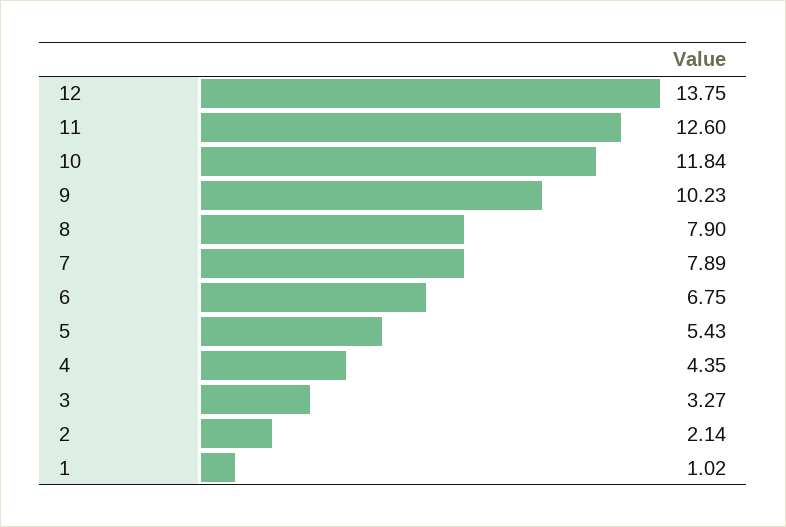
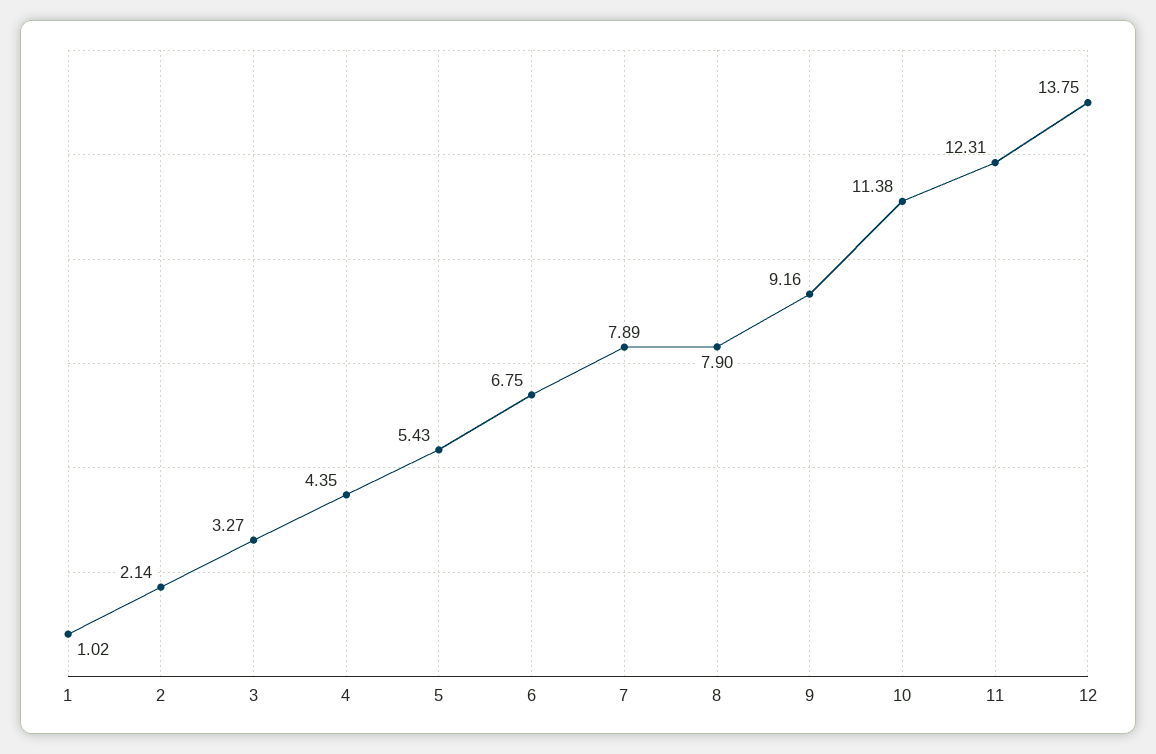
  {
    "12": 13.75,
-   "11": 12.6,
+   "11": 12.31,
-   "10": 11.84,
+   "10": 11.38,
-   "9": 10.23,
+   "9": 9.16,
    "8": 7.9,
    "7": 7.89,
    "6": 6.75,
    "5": 5.43,
    "4": 4.35,
    "3": 3.27,
    "2": 2.14,
    "1": 1.02
  }

